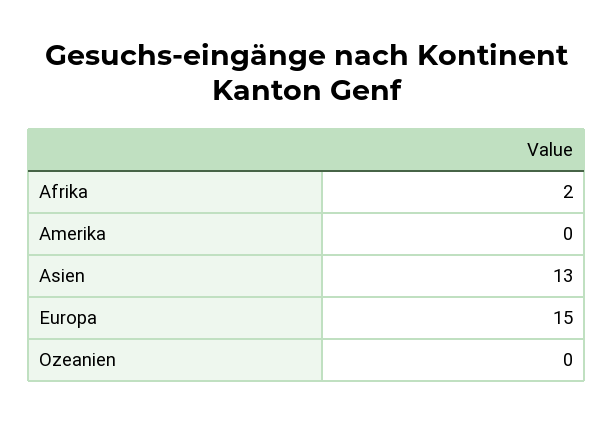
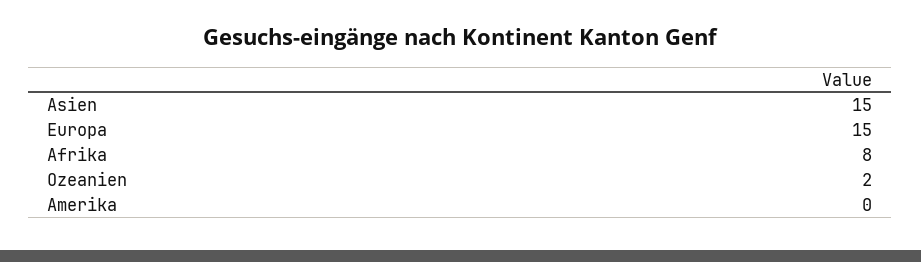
  {
-   "Afrika": 2,
+   "Afrika": 8,
    "Amerika": 0,
-   "Asien": 13,
+   "Asien": 15,
    "Europa": 15,
-   "Ozeanien": 0
+   "Ozeanien": 2
  }

